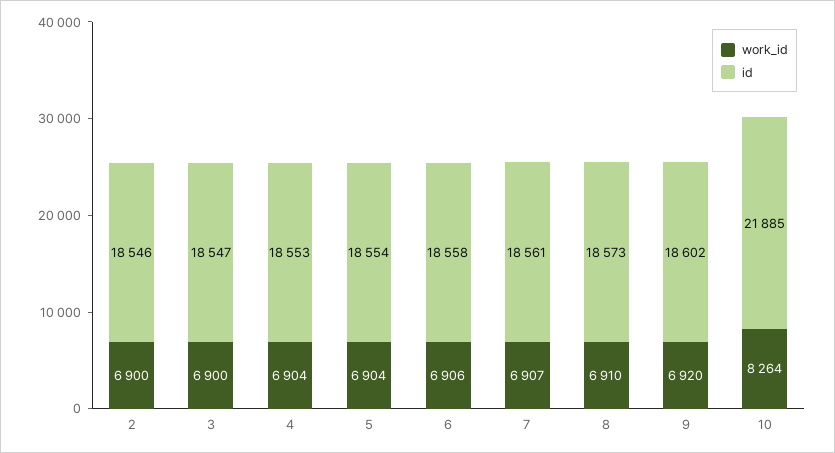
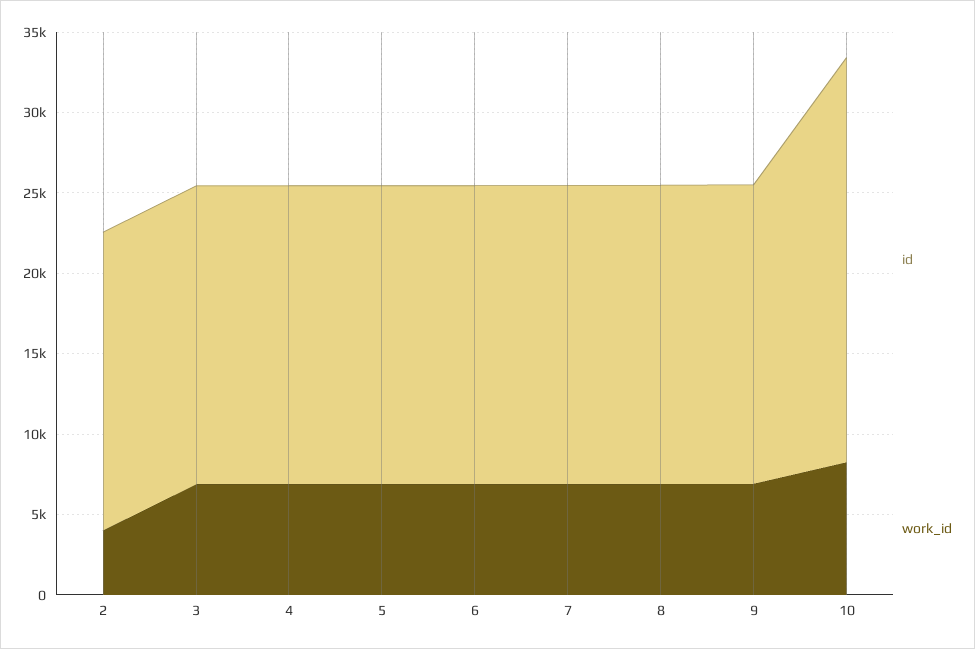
  {
    "work_id": {
-     "2": 6900,
+     "2": 4000,
      "3": 6900,
      "4": 6904,
      "5": 6904,
      "6": 6906,
      "7": 6907,
      "8": 6910,
      "9": 6920,
      "10": 8264
    },
    "id": {
      "2": 18546,
      "3": 18547,
      "4": 18553,
      "5": 18554,
      "6": 18558,
      "7": 18561,
      "8": 18573,
      "9": 18602,
-     "10": 21885
+     "10": 25000
    }
  }

